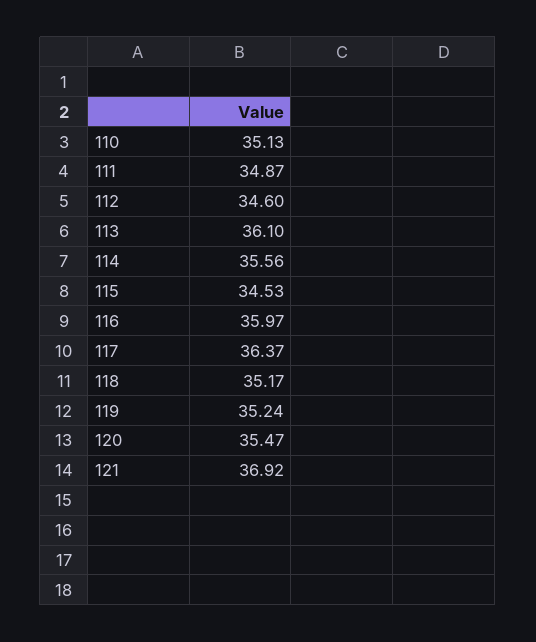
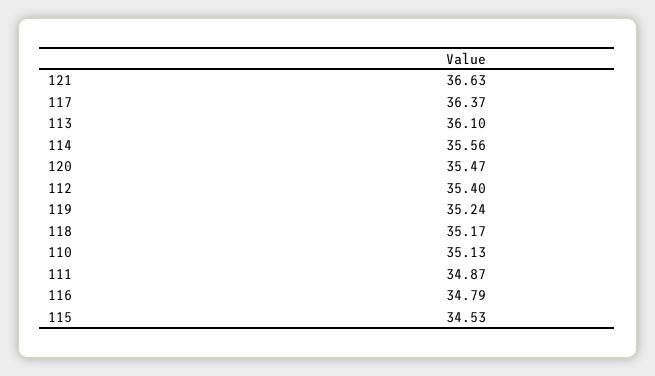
  {
    "110": 35.13,
    "111": 34.87,
-   "112": 34.6,
+   "112": 35.4,
    "113": 36.1,
    "114": 35.56,
    "115": 34.53,
-   "116": 35.97,
+   "116": 34.79,
    "117": 36.37,
    "118": 35.17,
    "119": 35.24,
    "120": 35.47,
-   "121": 36.92
+   "121": 36.63
  }

